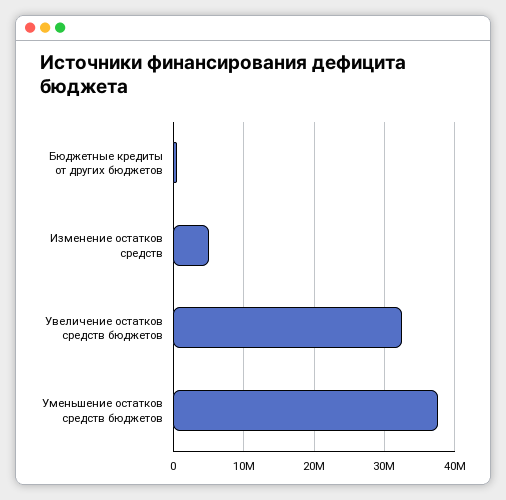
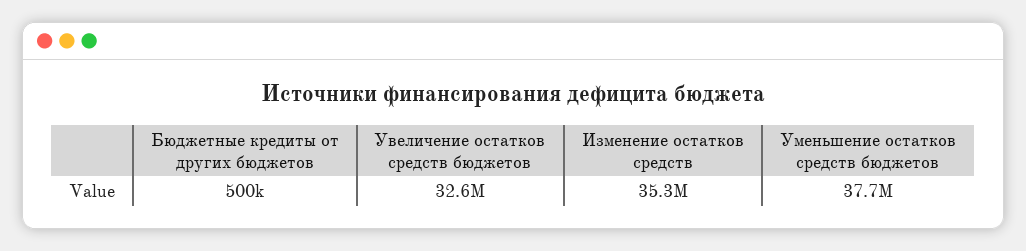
  {
    "Бюджетные кредиты от других бюджетов": 500000,
-   "Изменение остатков средств": 5000000,
+   "Изменение остатков средств": 35300000,
    "Увеличение остатков средств бюджетов": 32600000,
    "Уменьшение остатков средств бюджетов": 37700000
  }

